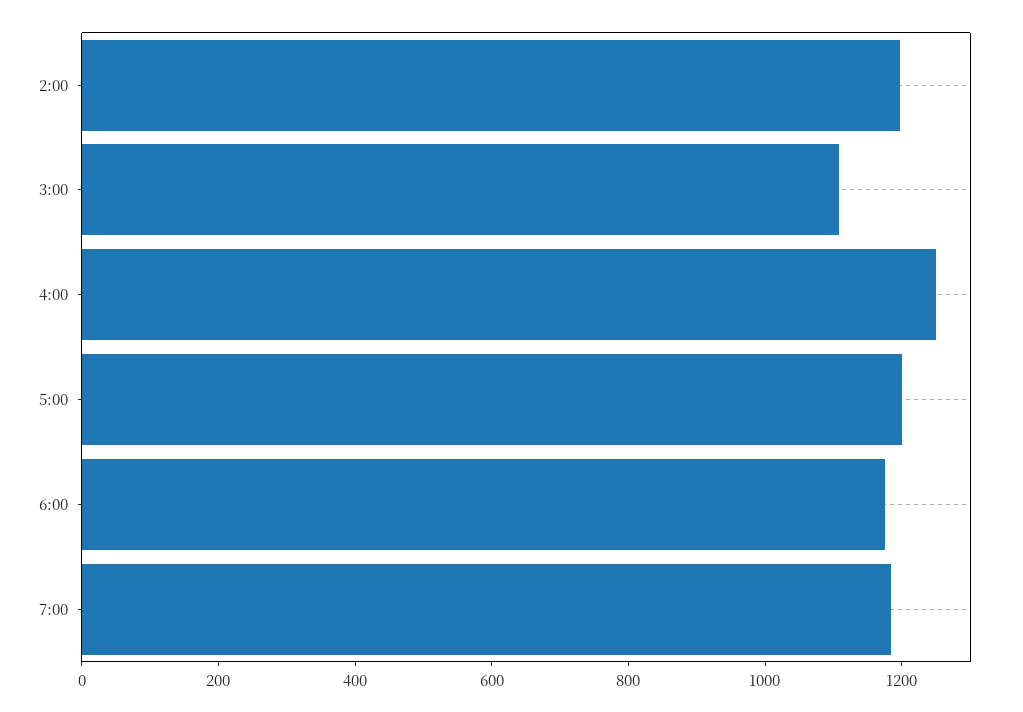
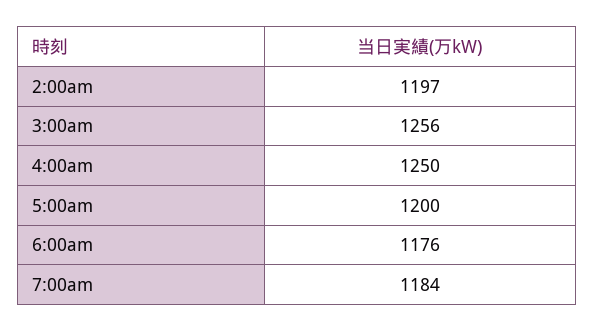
  {
    "2:00": 1197,
-   "3:00": 1100,
+   "3:00": 1256,
    "4:00": 1250,
    "5:00": 1200,
    "6:00": 1176,
    "7:00": 1184
  }

